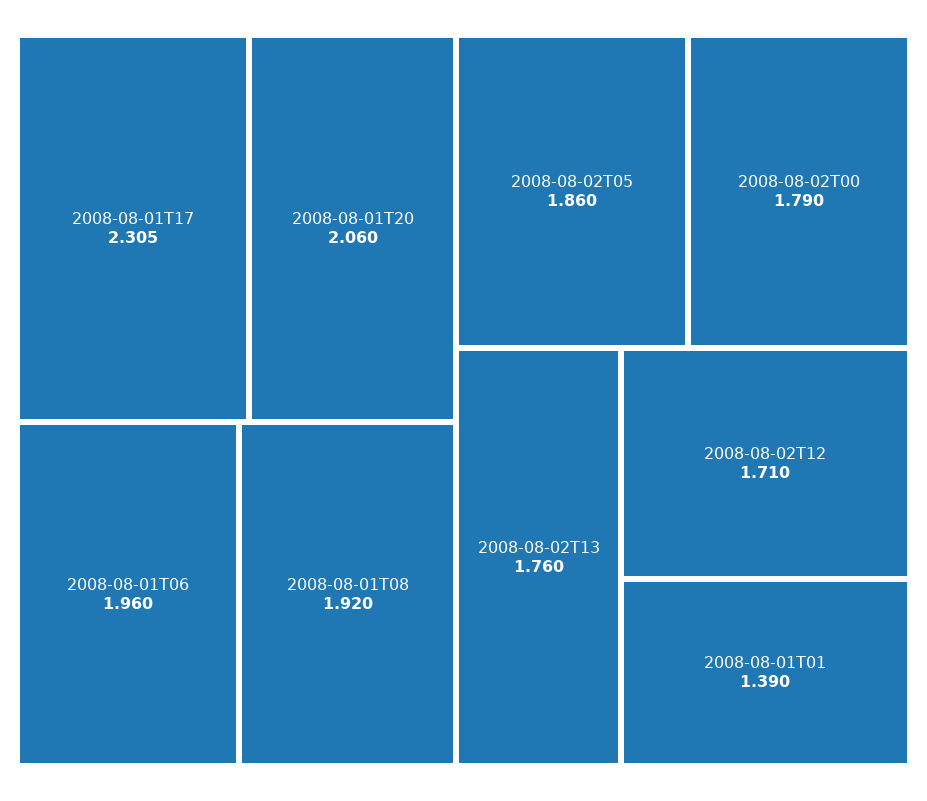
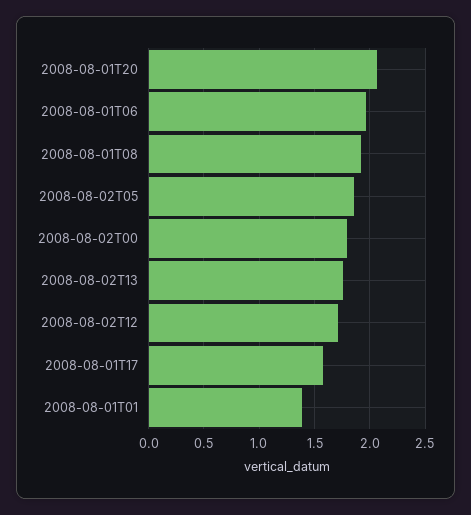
  {
-   "2008-08-01T17": 2.305,
+   "2008-08-01T17": 1.6,
    "2008-08-01T20": 2.06,
    "2008-08-01T06": 1.96,
    "2008-08-01T08": 1.92,
    "2008-08-02T05": 1.86,
    "2008-08-02T00": 1.79,
    "2008-08-02T13": 1.76,
    "2008-08-02T12": 1.71,
    "2008-08-01T01": 1.39
  }

